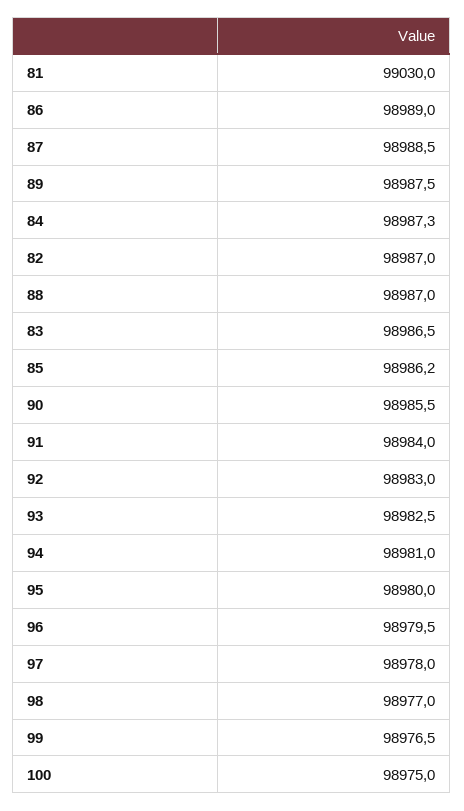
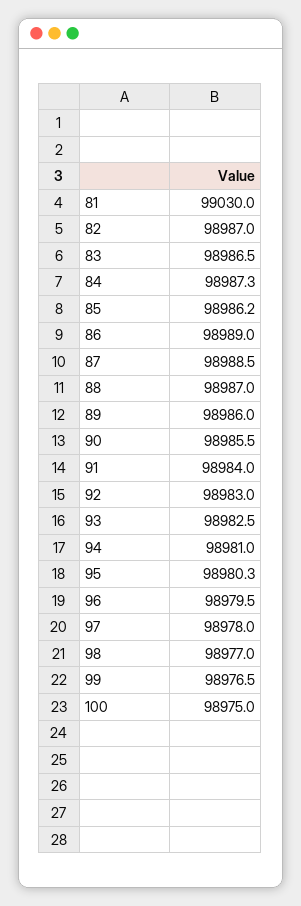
  {
    "81": 99030,
    "86": 98989,
    "87": 98988.5,
-   "89": 98987.5,
+   "89": 98986,
    "84": 98987.3,
    "82": 98987,
    "88": 98987,
    "83": 98986.5,
    "85": 98986.2,
    "90": 98985.5,
    "91": 98984,
    "92": 98983,
    "93": 98982.5,
    "94": 98981,
-   "95": 98980,
+   "95": 98980.3,
    "96": 98979.5,
    "97": 98978,
    "98": 98977,
    "99": 98976.5,
    "100": 98975
  }

